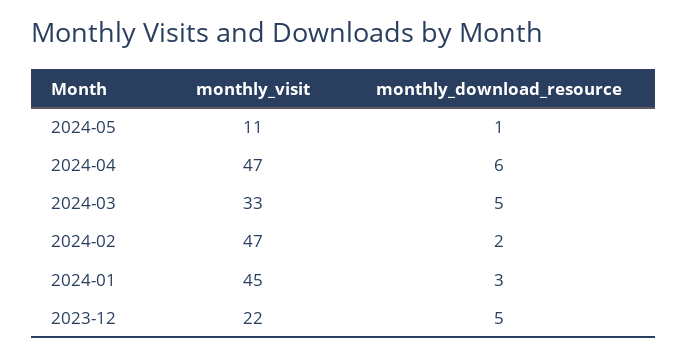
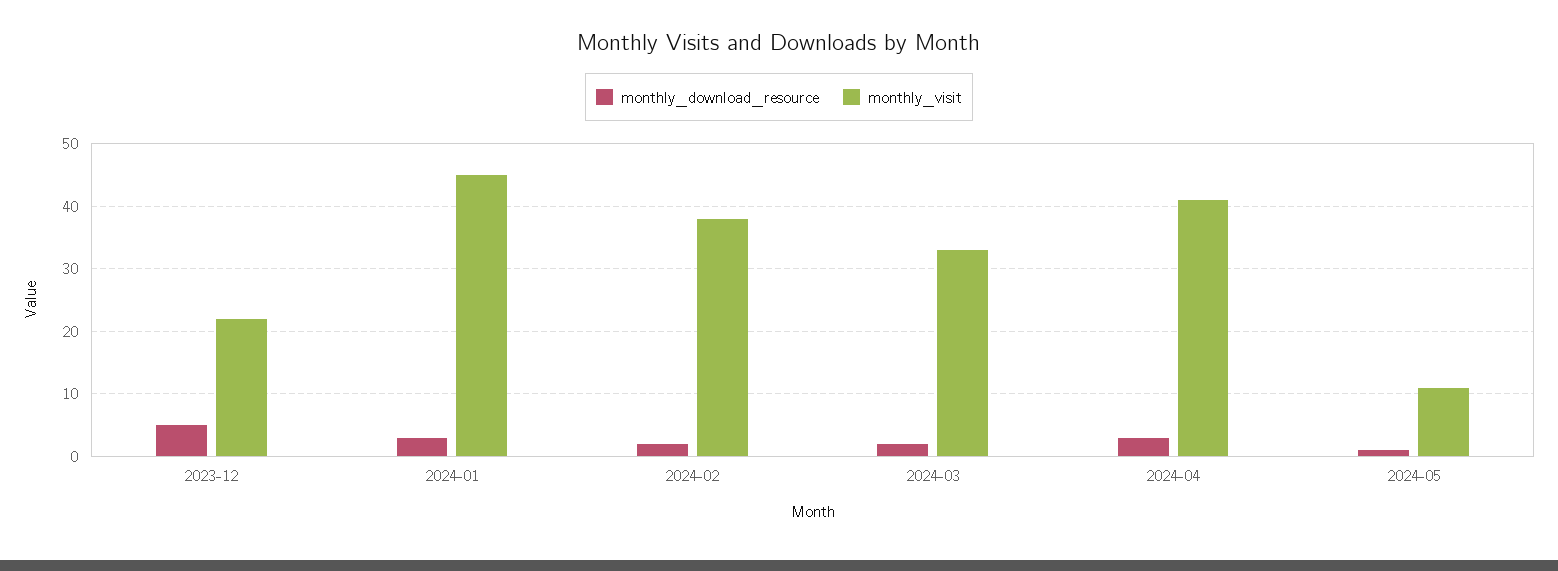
  {
    "monthly_visit": {
      "2024-05": 11,
-     "2024-04": 47,
+     "2024-04": 41,
      "2024-03": 33,
-     "2024-02": 47,
+     "2024-02": 38,
      "2024-01": 45,
      "2023-12": 22
    },
    "monthly_download_resource": {
      "2024-05": 1,
-     "2024-04": 6,
+     "2024-04": 3,
-     "2024-03": 5,
+     "2024-03": 2,
      "2024-02": 2,
      "2024-01": 3,
      "2023-12": 5
    }
  }

